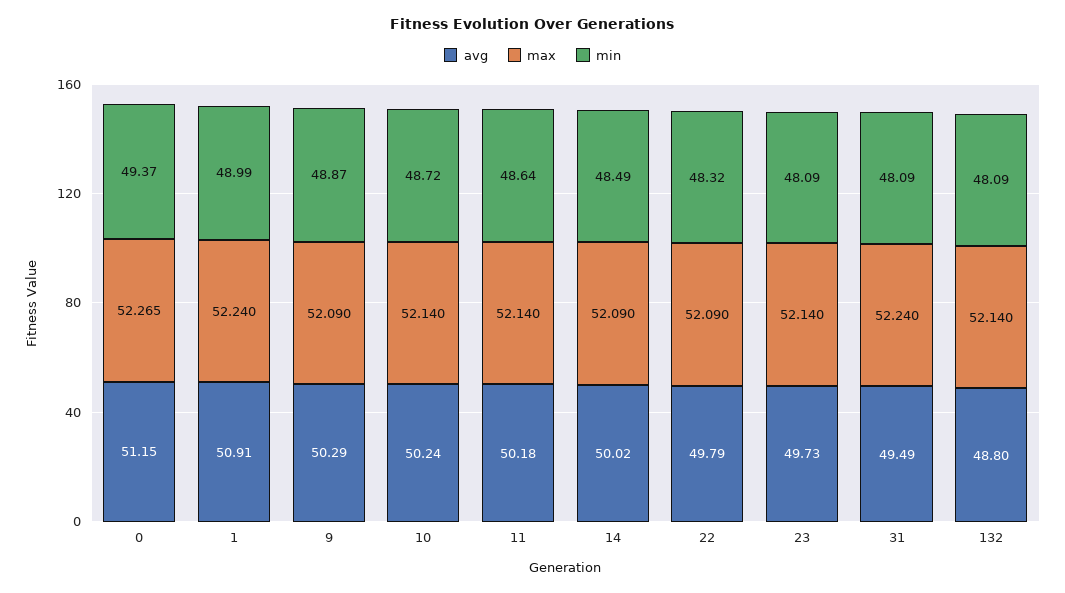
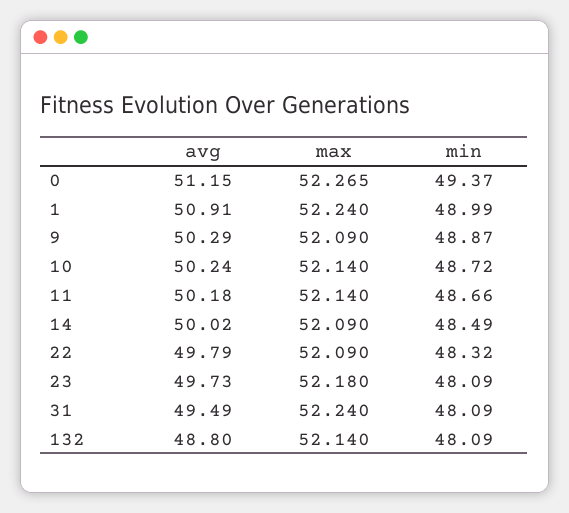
  {
    "avg": {
      "0": 51.15,
      "1": 50.91,
      "9": 50.29,
      "10": 50.24,
      "11": 50.18,
      "14": 50.02,
      "22": 49.79,
      "23": 49.73,
      "31": 49.49,
      "132": 48.8
    },
    "max": {
      "0": 52.265,
      "1": 52.24,
      "9": 52.09,
      "10": 52.14,
      "11": 52.14,
      "14": 52.09,
      "22": 52.09,
-     "23": 52.14,
+     "23": 52.18,
      "31": 52.24,
      "132": 52.14
    },
    "min": {
      "0": 49.37,
      "1": 48.99,
      "9": 48.87,
      "10": 48.72,
-     "11": 48.64,
+     "11": 48.66,
      "14": 48.49,
      "22": 48.32,
      "23": 48.09,
      "31": 48.09,
      "132": 48.09
    }
  }

